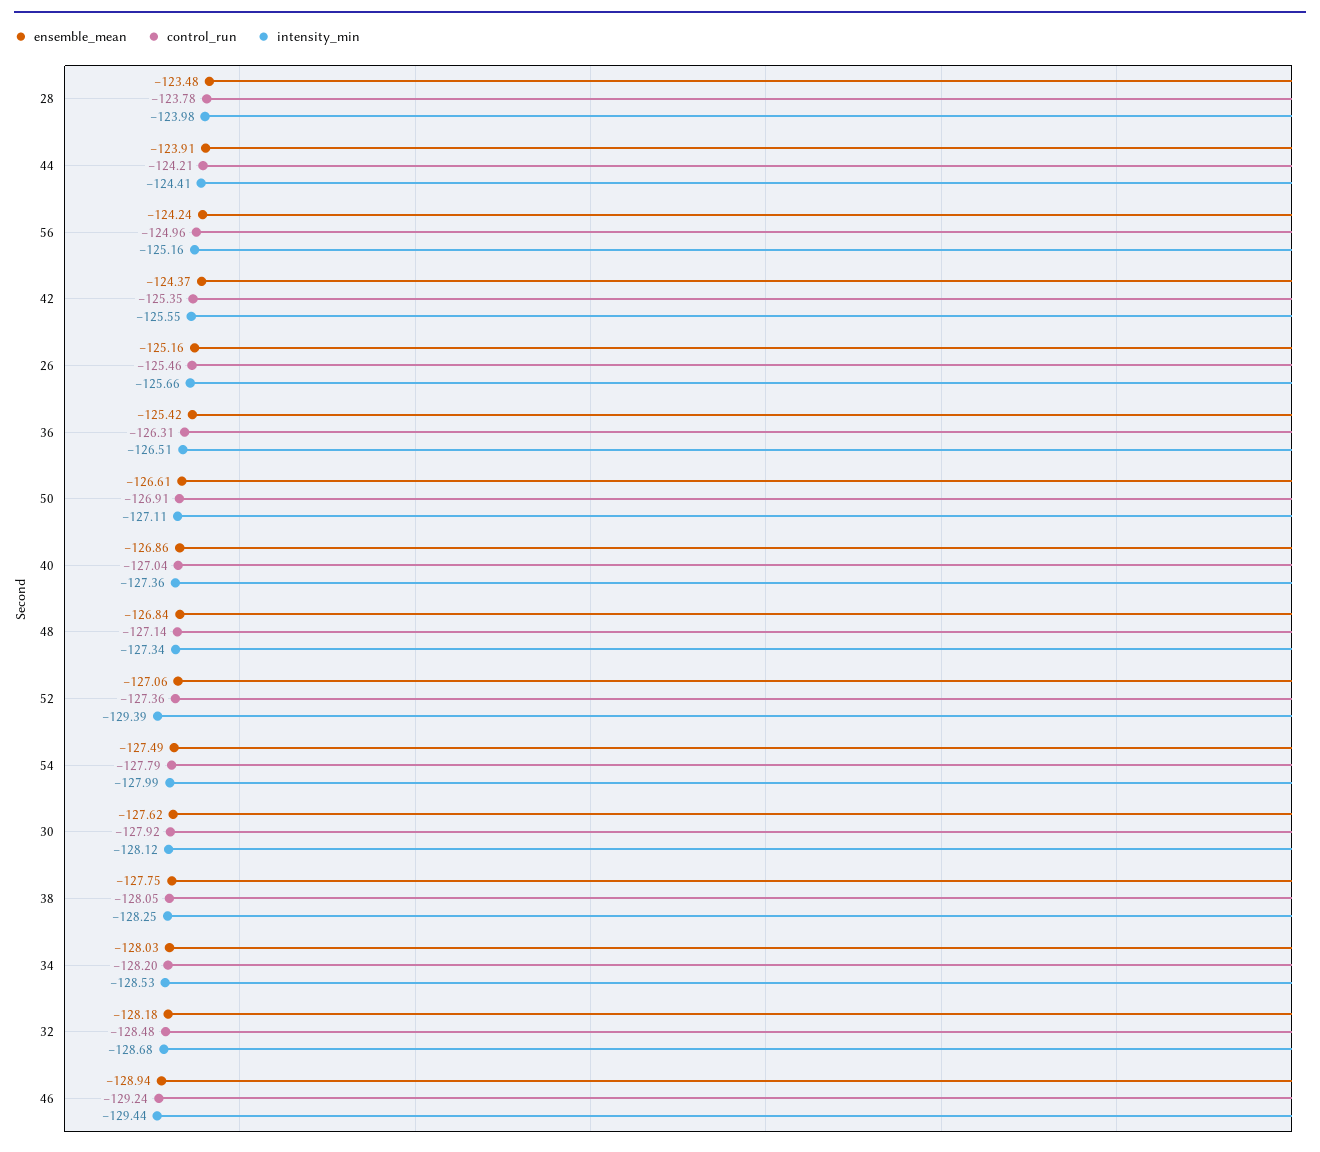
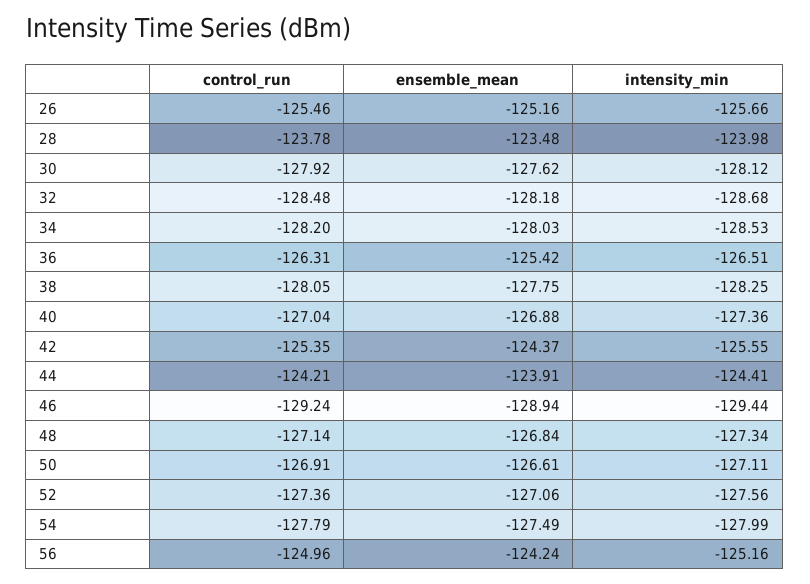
  {
    "ensemble_mean": {
      "28": -123.48,
      "44": -123.91,
      "56": -124.24,
      "42": -124.37,
      "26": -125.16,
      "36": -125.42,
      "50": -126.61,
-     "40": -126.86,
+     "40": -126.88,
      "48": -126.84,
      "52": -127.06,
      "54": -127.49,
      "30": -127.62,
      "38": -127.75,
      "34": -128.03,
      "32": -128.18,
      "46": -128.94
    },
    "control_run": {
      "28": -123.78,
      "44": -124.21,
      "56": -124.96,
      "42": -125.35,
      "26": -125.46,
      "36": -126.31,
      "50": -126.91,
      "40": -127.04,
      "48": -127.14,
      "52": -127.36,
      "54": -127.79,
      "30": -127.92,
      "38": -128.05,
      "34": -128.2,
      "32": -128.48,
      "46": -129.24
    },
    "intensity_min": {
      "28": -123.98,
      "44": -124.41,
      "56": -125.16,
      "42": -125.55,
      "26": -125.66,
      "36": -126.51,
      "50": -127.11,
      "40": -127.36,
      "48": -127.34,
-     "52": -129.39,
+     "52": -127.56,
      "54": -127.99,
      "30": -128.12,
      "38": -128.25,
      "34": -128.53,
      "32": -128.68,
      "46": -129.44
    }
  }

